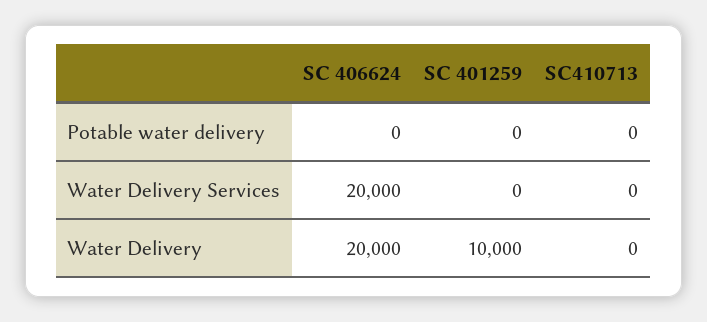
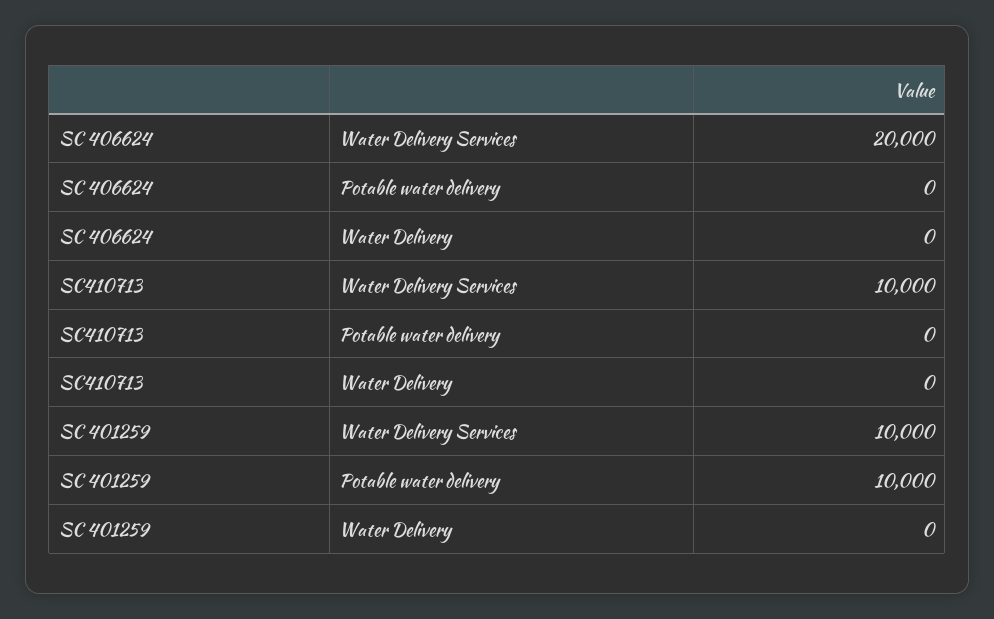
  {
    "SC 406624": {
      "Potable water delivery": 0,
      "Water Delivery Services": 20000,
-     "Water Delivery": 20000
+     "Water Delivery": 0
    },
    "SC 401259": {
-     "Potable water delivery": 0,
+     "Potable water delivery": 10000,
-     "Water Delivery Services": 0,
+     "Water Delivery Services": 10000,
-     "Water Delivery": 10000
+     "Water Delivery": 0
    },
    "SC410713": {
      "Potable water delivery": 0,
-     "Water Delivery Services": 0,
+     "Water Delivery Services": 10000,
      "Water Delivery": 0
    }
  }

